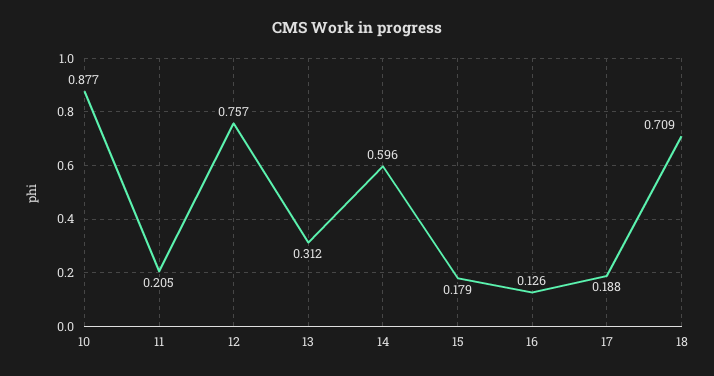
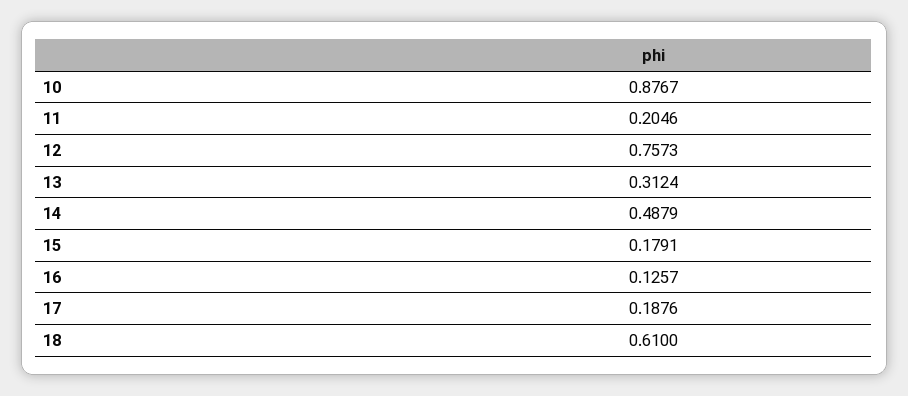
  {
    "10": 0.8767,
    "11": 0.2046,
    "12": 0.7573,
    "13": 0.3124,
-   "14": 0.596,
+   "14": 0.4879,
    "15": 0.1791,
    "16": 0.1257,
    "17": 0.1876,
-   "18": 0.709
+   "18": 0.61
  }

